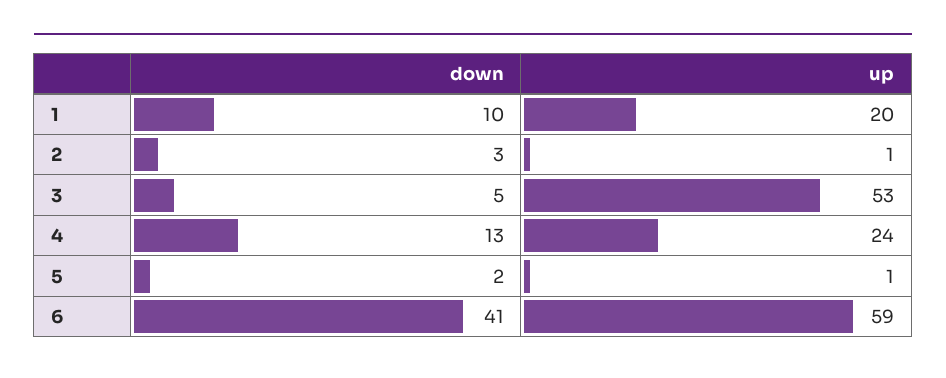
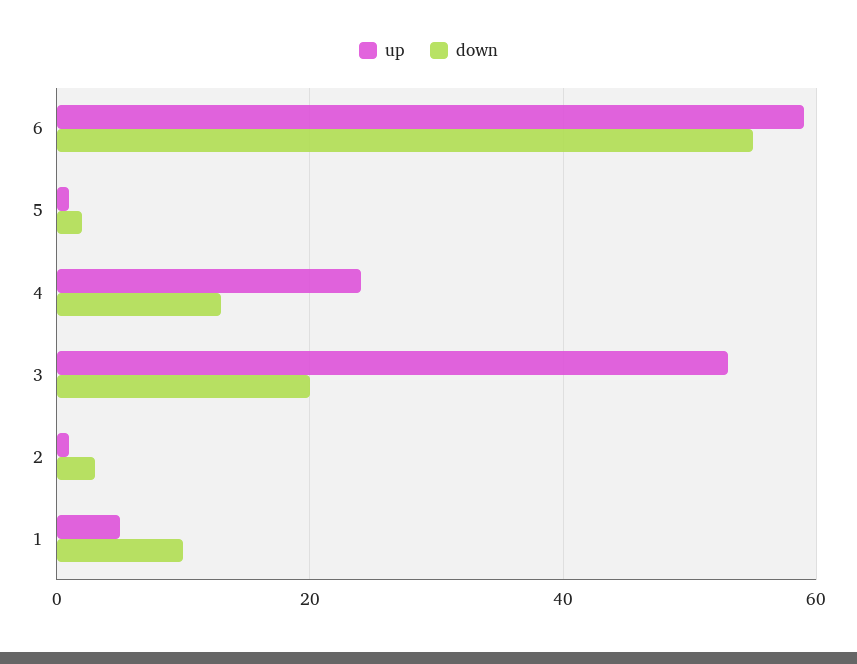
  {
    "down": {
      "1": 10,
      "2": 3,
-     "3": 5,
+     "3": 20,
      "4": 13,
      "5": 2,
-     "6": 41
+     "6": 55
    },
    "up": {
-     "1": 20,
+     "1": 5,
      "2": 1,
      "3": 53,
      "4": 24,
      "5": 1,
      "6": 59
    }
  }

